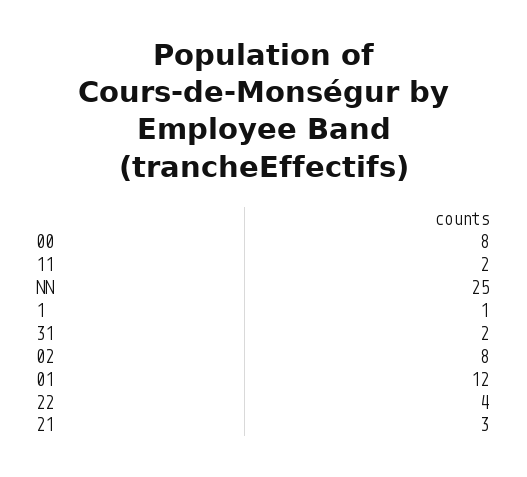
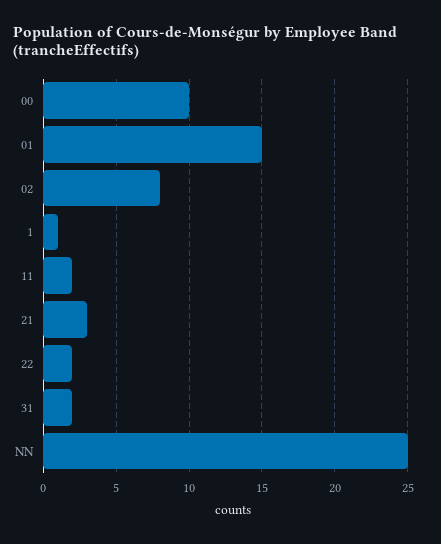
  {
-   "00": 8,
+   "00": 10,
    "11": 2,
    "NN": 25,
    "1": 1,
    "31": 2,
    "02": 8,
-   "01": 12,
+   "01": 15,
-   "22": 4,
+   "22": 2,
    "21": 3
  }

